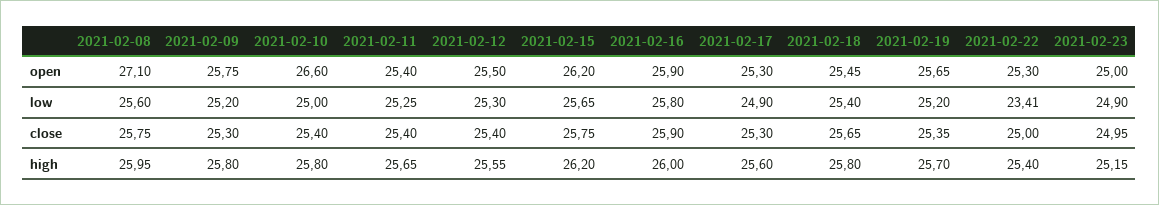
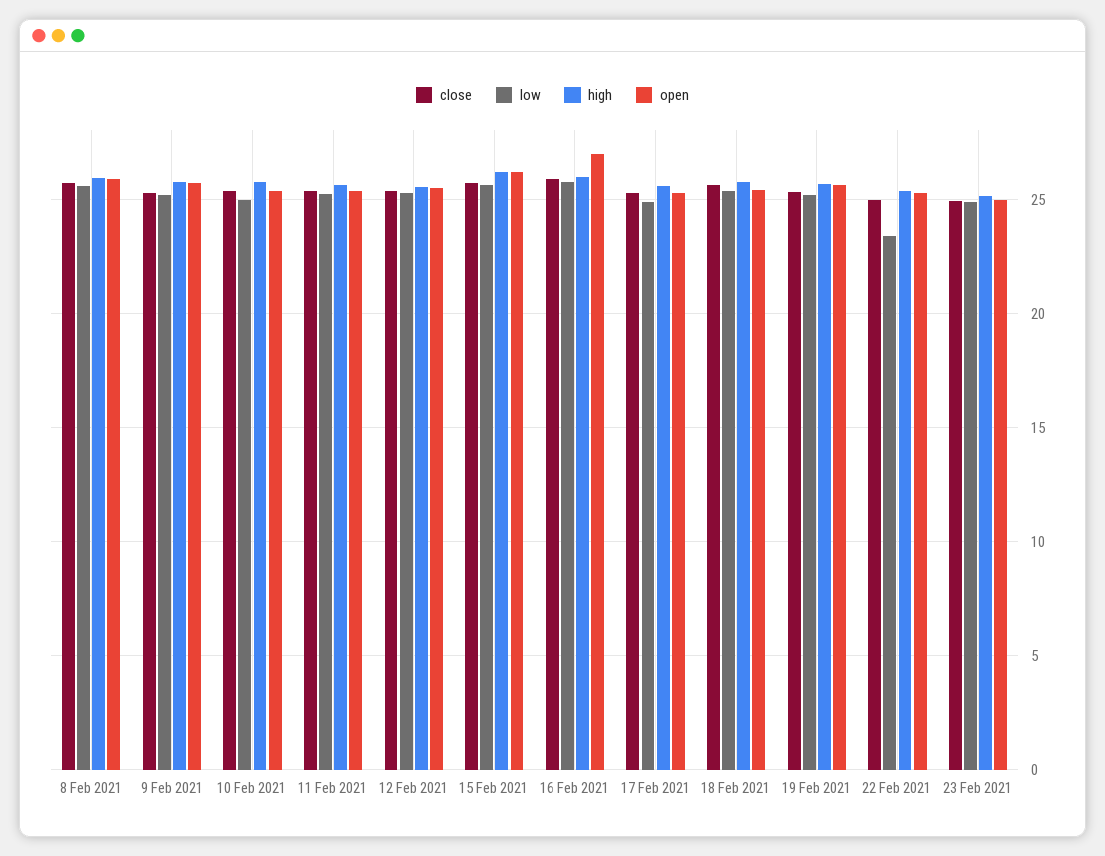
  {
    "open": {
-     "2021-02-08": 27.1,
+     "2021-02-08": 26,
      "2021-02-09": 25.75,
-     "2021-02-10": 26.6,
+     "2021-02-10": 25.5,
      "2021-02-11": 25.4,
      "2021-02-12": 25.5,
      "2021-02-15": 26.2,
-     "2021-02-16": 25.9,
+     "2021-02-16": 27,
      "2021-02-17": 25.3,
      "2021-02-18": 25.45,
      "2021-02-19": 25.65,
      "2021-02-22": 25.3,
      "2021-02-23": 25
    },
    "low": {
      "2021-02-08": 25.6,
      "2021-02-09": 25.2,
      "2021-02-10": 25,
      "2021-02-11": 25.25,
      "2021-02-12": 25.3,
      "2021-02-15": 25.65,
      "2021-02-16": 25.8,
      "2021-02-17": 24.9,
      "2021-02-18": 25.4,
      "2021-02-19": 25.2,
      "2021-02-22": 23.41,
      "2021-02-23": 24.9
    },
    "close": {
      "2021-02-08": 25.75,
      "2021-02-09": 25.3,
      "2021-02-10": 25.4,
      "2021-02-11": 25.4,
      "2021-02-12": 25.4,
      "2021-02-15": 25.75,
      "2021-02-16": 25.9,
      "2021-02-17": 25.3,
      "2021-02-18": 25.65,
      "2021-02-19": 25.35,
      "2021-02-22": 25,
      "2021-02-23": 24.95
    },
    "high": {
      "2021-02-08": 25.95,
      "2021-02-09": 25.8,
      "2021-02-10": 25.8,
      "2021-02-11": 25.65,
      "2021-02-12": 25.55,
      "2021-02-15": 26.2,
      "2021-02-16": 26,
      "2021-02-17": 25.6,
      "2021-02-18": 25.8,
      "2021-02-19": 25.7,
      "2021-02-22": 25.4,
      "2021-02-23": 25.15
    }
  }

